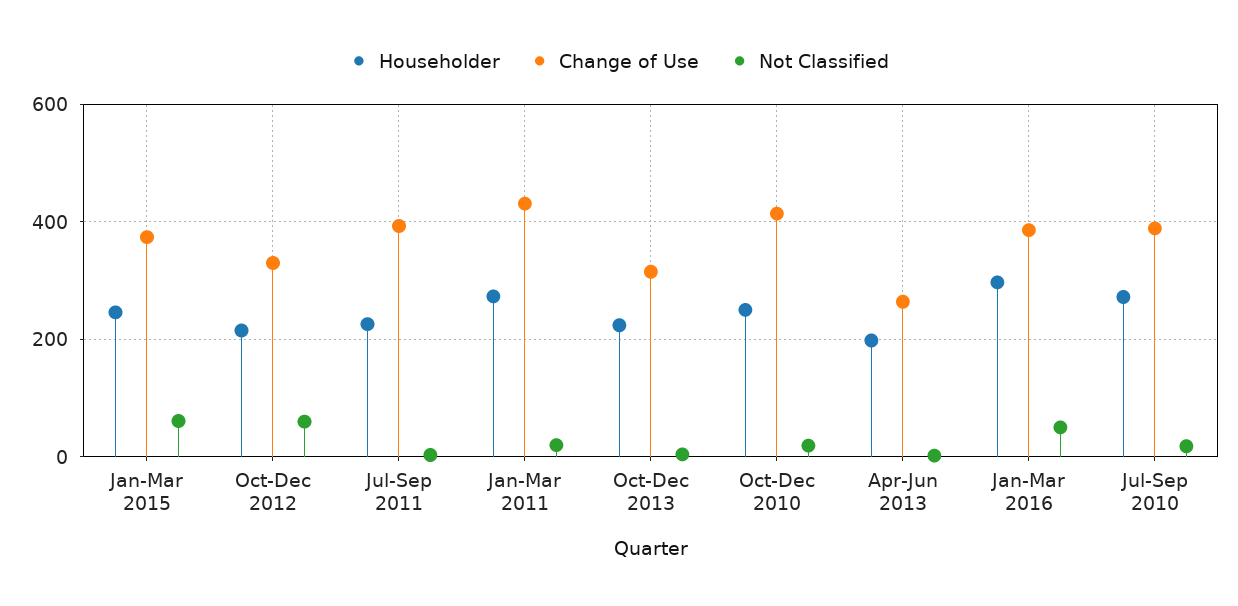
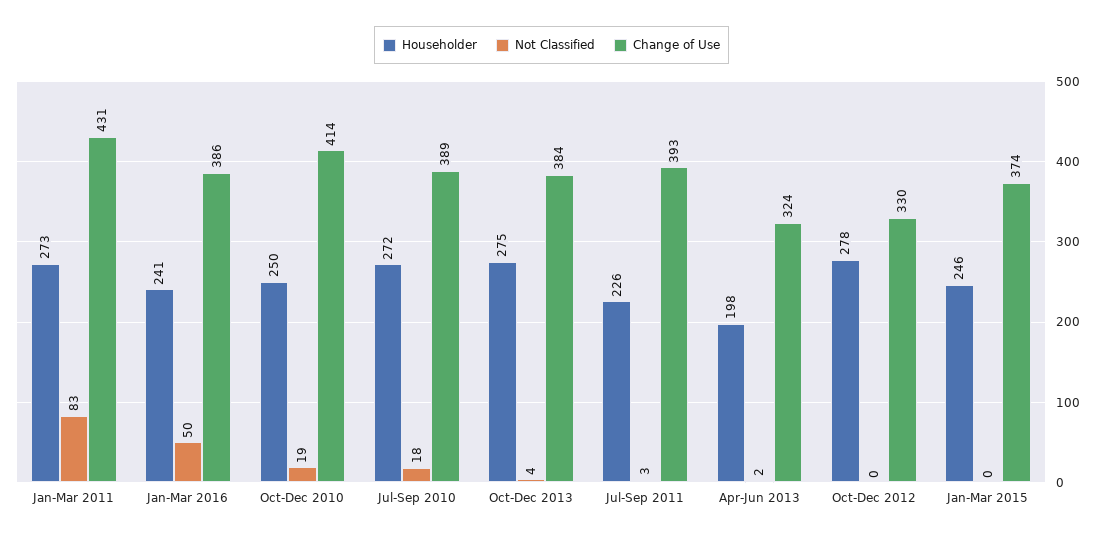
  {
    "Householder": {
      "Jan-Mar 2015": 246,
-     "Oct-Dec 2012": 220,
+     "Oct-Dec 2012": 278,
      "Jul-Sep 2011": 226,
      "Jan-Mar 2011": 273,
-     "Oct-Dec 2013": 220,
+     "Oct-Dec 2013": 275,
      "Oct-Dec 2010": 250,
      "Apr-Jun 2013": 198,
-     "Jan-Mar 2016": 300,
+     "Jan-Mar 2016": 241,
      "Jul-Sep 2010": 272
    },
    "Change of Use": {
      "Jan-Mar 2015": 374,
      "Oct-Dec 2012": 330,
      "Jul-Sep 2011": 393,
      "Jan-Mar 2011": 431,
-     "Oct-Dec 2013": 320,
+     "Oct-Dec 2013": 384,
      "Oct-Dec 2010": 414,
-     "Apr-Jun 2013": 260,
+     "Apr-Jun 2013": 324,
      "Jan-Mar 2016": 386,
      "Jul-Sep 2010": 389
    },
    "Not Classified": {
-     "Jan-Mar 2015": 60,
+     "Jan-Mar 2015": 0,
-     "Oct-Dec 2012": 60,
+     "Oct-Dec 2012": 0,
      "Jul-Sep 2011": 3,
-     "Jan-Mar 2011": 20,
+     "Jan-Mar 2011": 83,
      "Oct-Dec 2013": 4,
      "Oct-Dec 2010": 19,
      "Apr-Jun 2013": 2,
      "Jan-Mar 2016": 50,
      "Jul-Sep 2010": 18
    }
  }

